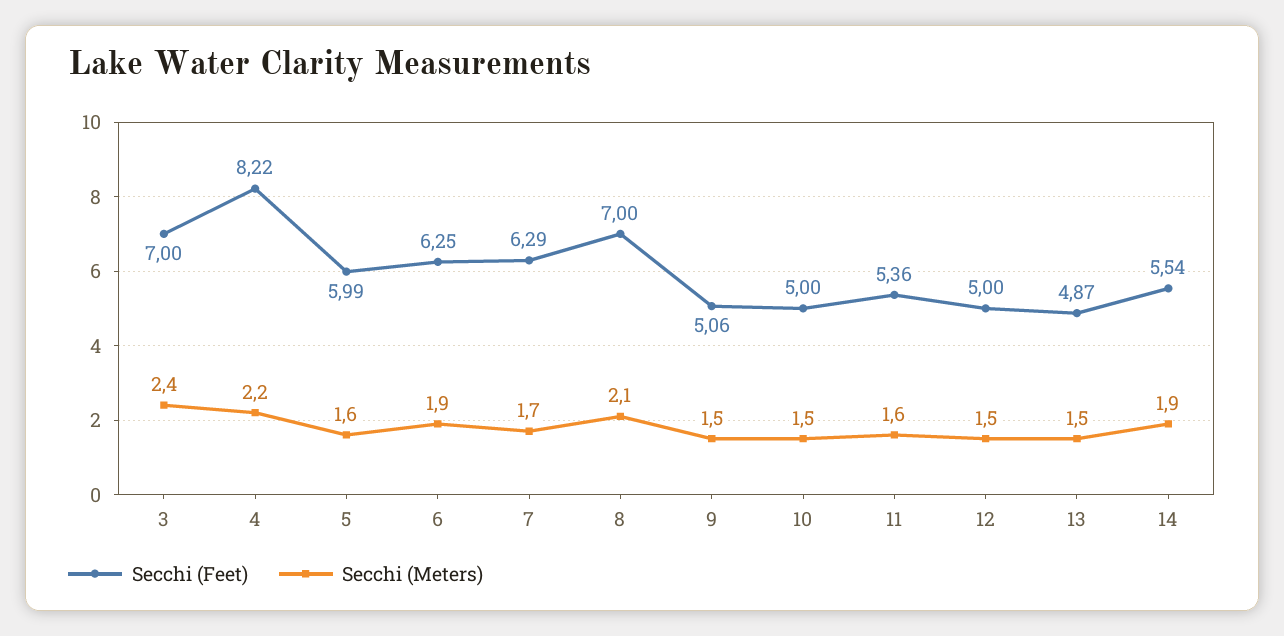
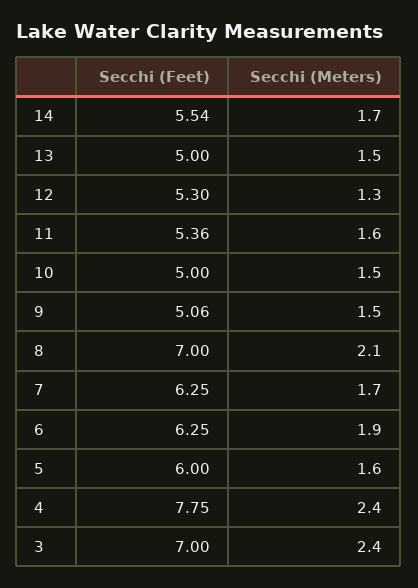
  {
    "Secchi (Feet)": {
      "3": 7,
-     "4": 8.22,
+     "4": 7.75,
-     "5": 5.99,
+     "5": 6,
      "6": 6.25,
-     "7": 6.29,
+     "7": 6.25,
      "8": 7,
      "9": 5.06,
      "10": 5,
      "11": 5.36,
-     "12": 5,
+     "12": 5.3,
-     "13": 4.87,
+     "13": 5,
      "14": 5.54
    },
    "Secchi (Meters)": {
      "3": 2.4,
-     "4": 2.2,
+     "4": 2.4,
      "5": 1.6,
      "6": 1.9,
      "7": 1.7,
      "8": 2.1,
      "9": 1.5,
      "10": 1.5,
      "11": 1.6,
-     "12": 1.5,
+     "12": 1.3,
      "13": 1.5,
-     "14": 1.9
+     "14": 1.7
    }
  }

